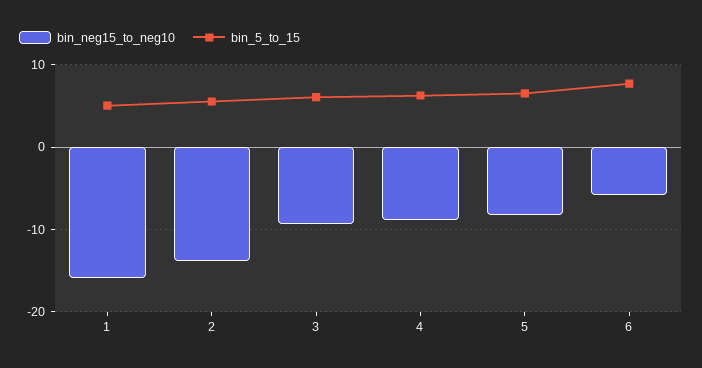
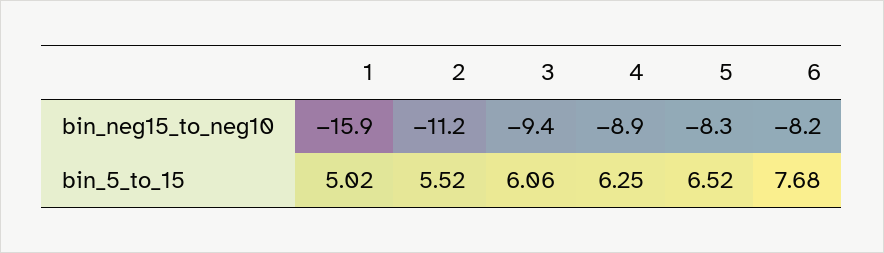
  {
    "bin_neg15_to_neg10": {
      "1": -15.9,
-     "2": -14,
+     "2": -11.2,
      "3": -9.4,
      "4": -8.9,
      "5": -8.3,
-     "6": -6
+     "6": -8.2
    },
    "bin_5_to_15": {
      "1": 5.02,
      "2": 5.52,
      "3": 6.06,
      "4": 6.25,
      "5": 6.52,
      "6": 7.68
    }
  }

